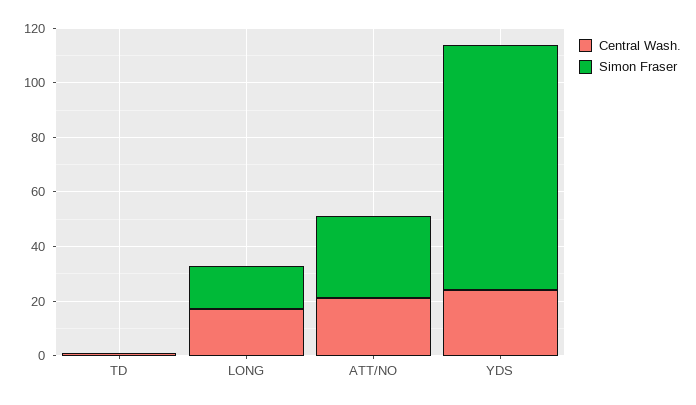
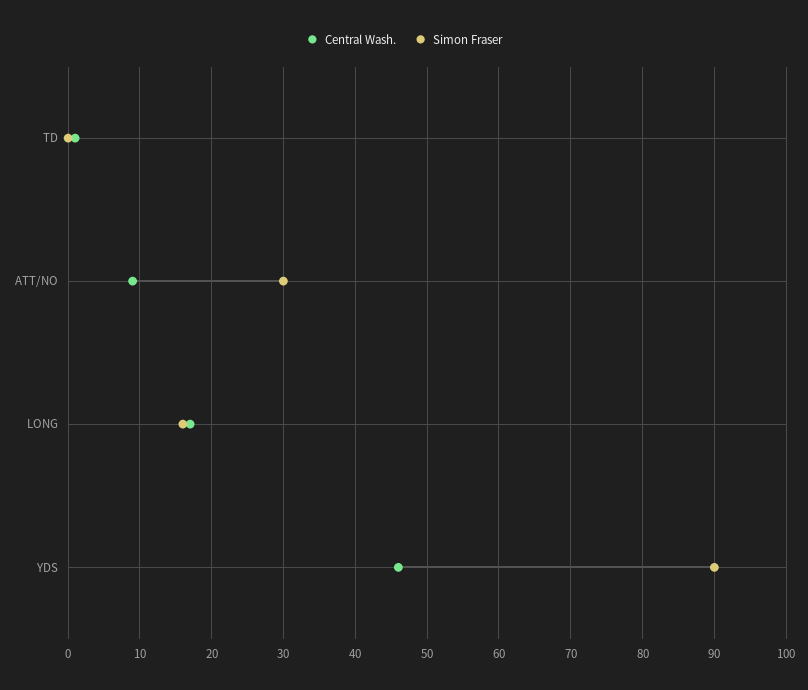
  {
    "Central Wash.": {
      "TD": 1,
      "LONG": 17,
-     "ATT/NO": 20,
+     "ATT/NO": 9,
-     "YDS": 25
+     "YDS": 46
    },
    "Simon Fraser": {
      "TD": 0,
      "LONG": 16,
      "ATT/NO": 30,
      "YDS": 90
    }
  }

